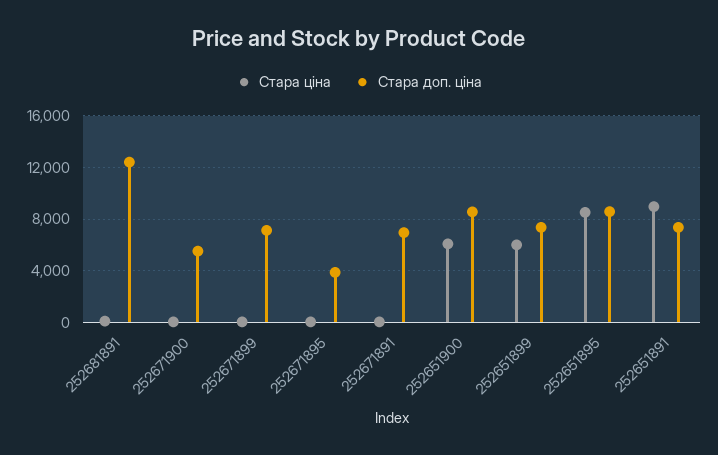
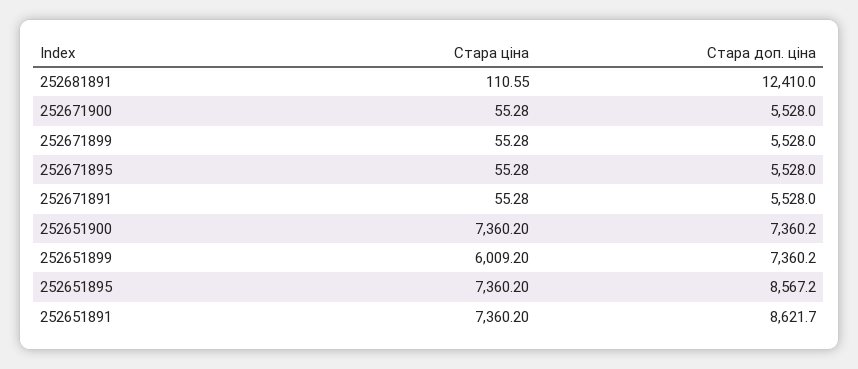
  {
    "Стара ціна": {
      "252681891": 110.55,
      "252671900": 55.28,
      "252671899": 55.28,
      "252671895": 55.28,
      "252671891": 55.28,
-     "252651900": 6000,
+     "252651900": 7360.2,
      "252651899": 6009.2,
-     "252651895": 8500,
+     "252651895": 7360.2,
-     "252651891": 9000
+     "252651891": 7360.2
    },
    "Стара доп. ціна": {
      "252681891": 12410,
      "252671900": 5528,
-     "252671899": 7000,
+     "252671899": 5528,
-     "252671895": 4000,
+     "252671895": 5528,
-     "252671891": 7000,
+     "252671891": 5528,
-     "252651900": 8500,
+     "252651900": 7360.2,
      "252651899": 7360.2,
      "252651895": 8567.2,
-     "252651891": 7500
+     "252651891": 8621.7
    }
  }

